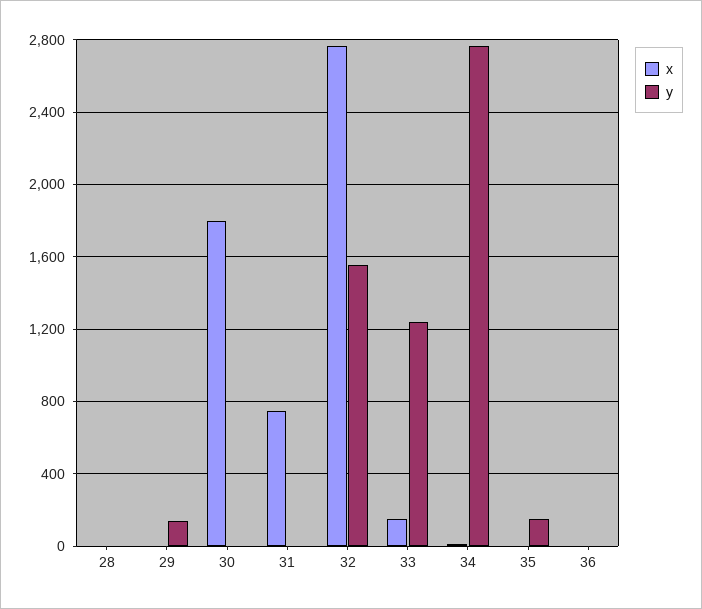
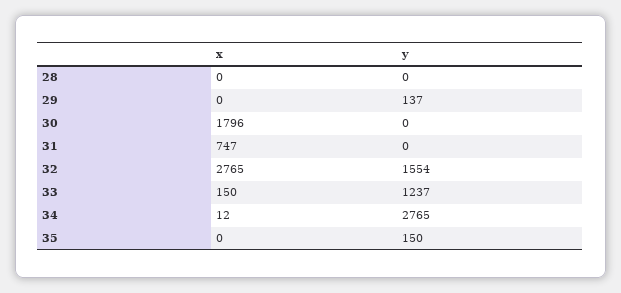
  {
    "x": {
      "28": 0,
      "29": 0,
      "30": 1796,
      "31": 747,
      "32": 2765,
      "33": 150,
      "34": 12,
-     "35": 0,
+     "35": 0
-     "36": 0
    },
    "y": {
      "28": 0,
      "29": 137,
      "30": 0,
      "31": 0,
      "32": 1554,
      "33": 1237,
      "34": 2765,
-     "35": 150,
+     "35": 150
-     "36": 0
    }
  }

